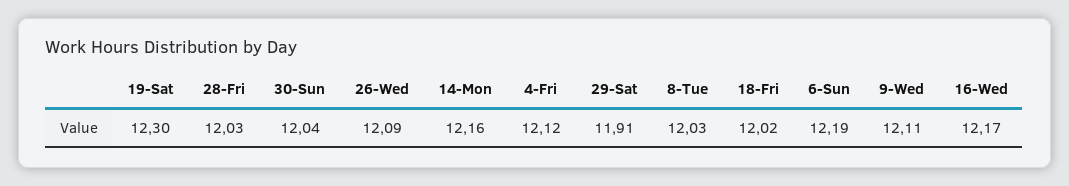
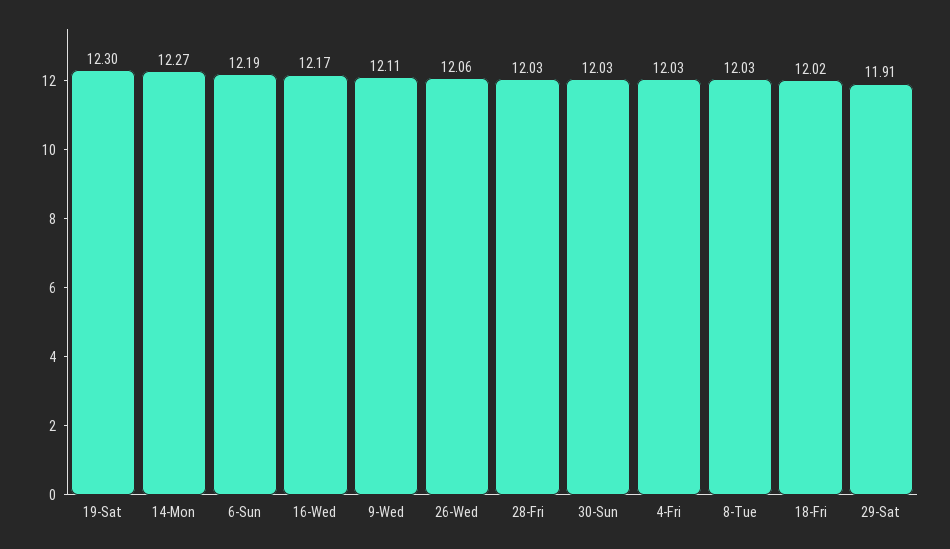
  {
    "19-Sat": 12.3,
    "28-Fri": 12.03,
-   "30-Sun": 12.04,
+   "30-Sun": 12.03,
-   "26-Wed": 12.09,
+   "26-Wed": 12.06,
-   "14-Mon": 12.16,
+   "14-Mon": 12.27,
-   "4-Fri": 12.12,
+   "4-Fri": 12.03,
    "29-Sat": 11.91,
    "8-Tue": 12.03,
    "18-Fri": 12.02,
    "6-Sun": 12.19,
    "9-Wed": 12.11,
    "16-Wed": 12.17
  }

